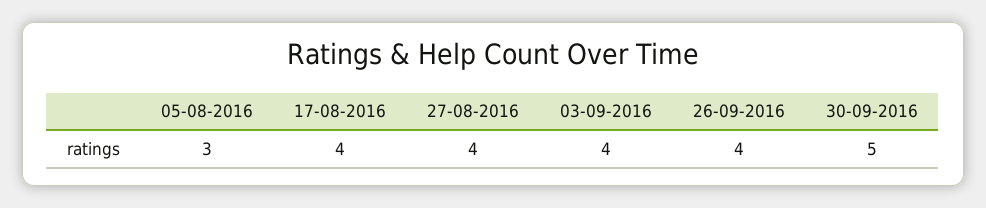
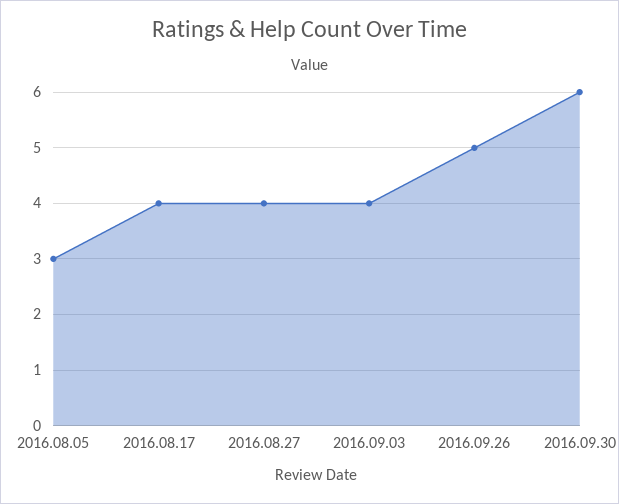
  {
    "05-08-2016": 3,
    "17-08-2016": 4,
    "27-08-2016": 4,
    "03-09-2016": 4,
-   "26-09-2016": 4,
+   "26-09-2016": 5,
-   "30-09-2016": 5
+   "30-09-2016": 6
  }

